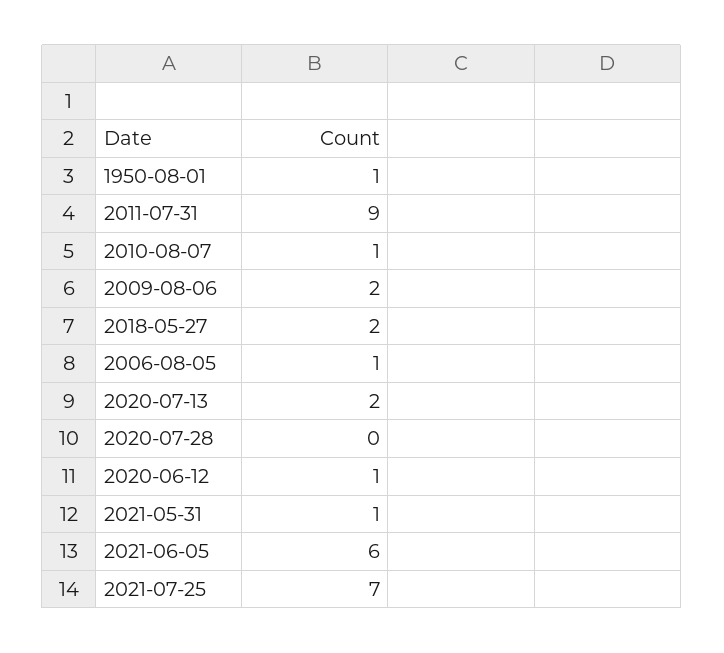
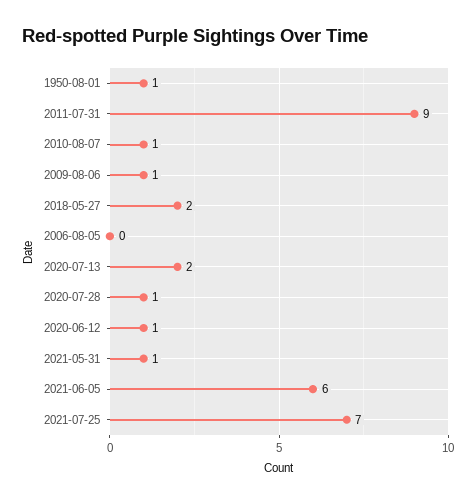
  {
    "1950-08-01": 1,
    "2011-07-31": 9,
    "2010-08-07": 1,
-   "2009-08-06": 2,
+   "2009-08-06": 1,
    "2018-05-27": 2,
-   "2006-08-05": 1,
+   "2006-08-05": 0,
    "2020-07-13": 2,
-   "2020-07-28": 0,
+   "2020-07-28": 1,
    "2020-06-12": 1,
    "2021-05-31": 1,
    "2021-06-05": 6,
    "2021-07-25": 7
  }

